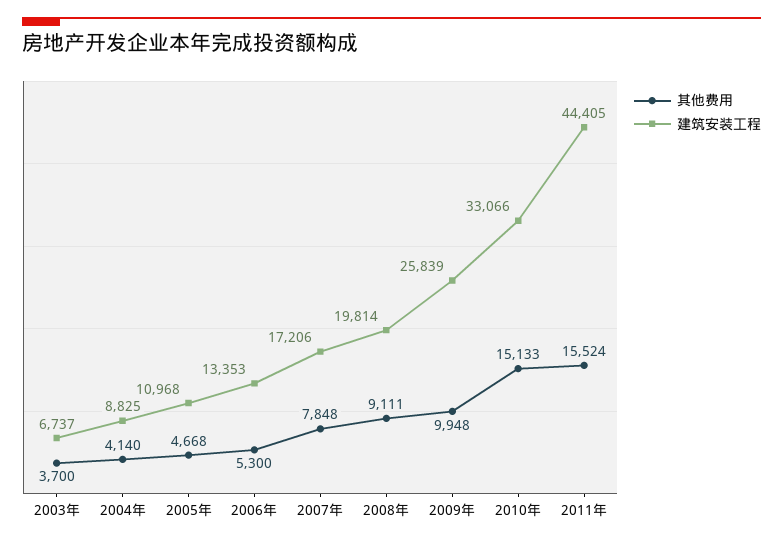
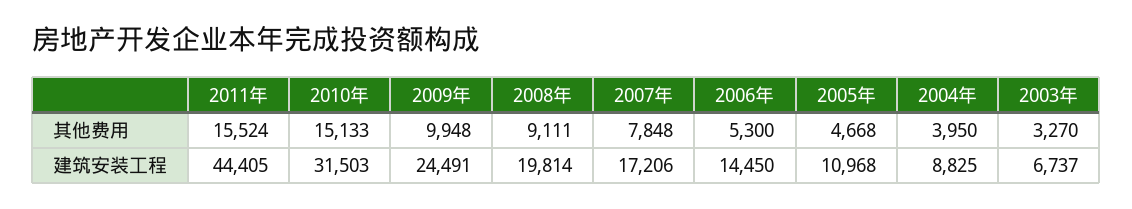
  {
    "其他费用": {
-     "2003年": 3700,
+     "2003年": 3270,
-     "2004年": 4140,
+     "2004年": 3950,
      "2005年": 4668,
      "2006年": 5300,
      "2007年": 7848,
      "2008年": 9111,
      "2009年": 9948,
      "2010年": 15133,
      "2011年": 15524
    },
    "建筑安装工程": {
      "2003年": 6737,
      "2004年": 8825,
      "2005年": 10968,
-     "2006年": 13353,
+     "2006年": 14450,
      "2007年": 17206,
      "2008年": 19814,
-     "2009年": 25839,
+     "2009年": 24491,
-     "2010年": 33066,
+     "2010年": 31503,
      "2011年": 44405
    }
  }

